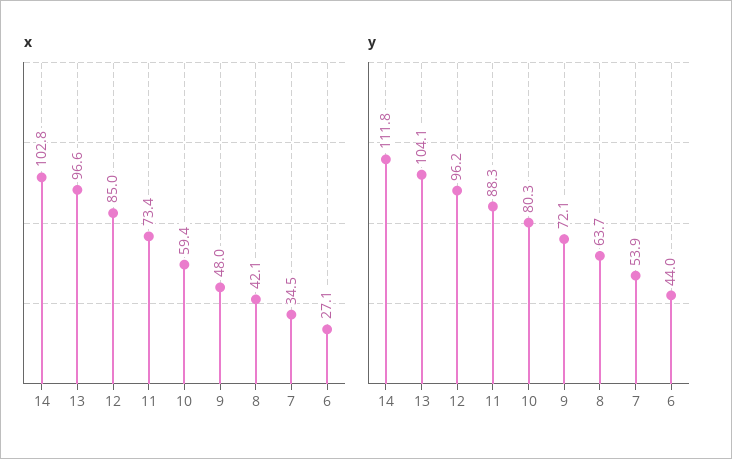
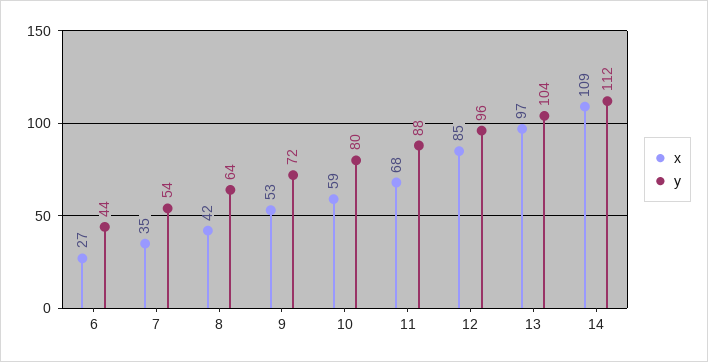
  {
    "x": {
-     "14": 102.8,
+     "14": 109,
      "13": 96.6,
      "12": 85,
-     "11": 73.4,
+     "11": 68,
      "10": 59.4,
-     "9": 48,
+     "9": 53,
      "8": 42.1,
      "7": 34.5,
      "6": 27.1
    },
    "y": {
      "14": 111.8,
      "13": 104.1,
      "12": 96.2,
      "11": 88.3,
      "10": 80.3,
      "9": 72.1,
      "8": 63.7,
      "7": 53.9,
      "6": 44
    }
  }

